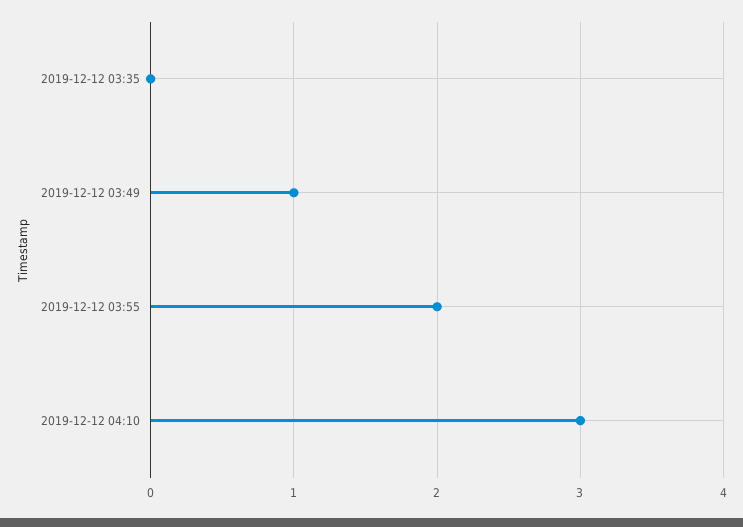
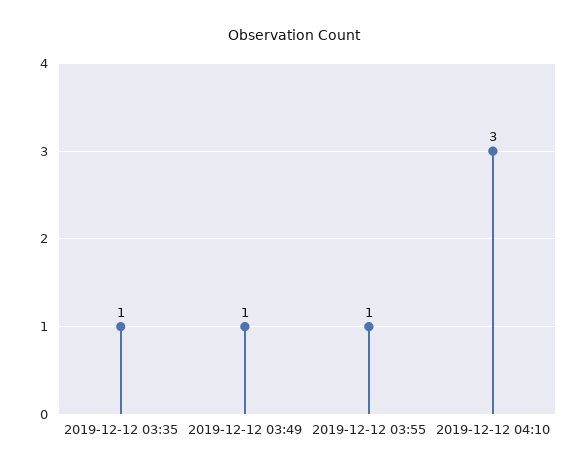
  {
-   "2019-12-12 03:35": 0,
+   "2019-12-12 03:35": 1,
    "2019-12-12 03:49": 1,
-   "2019-12-12 03:55": 2,
+   "2019-12-12 03:55": 1,
    "2019-12-12 04:10": 3
  }

